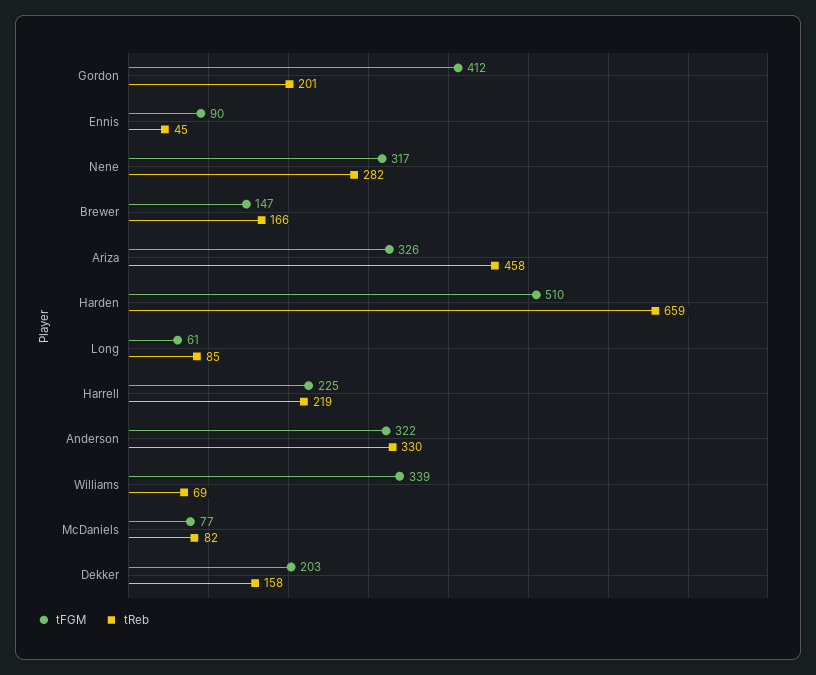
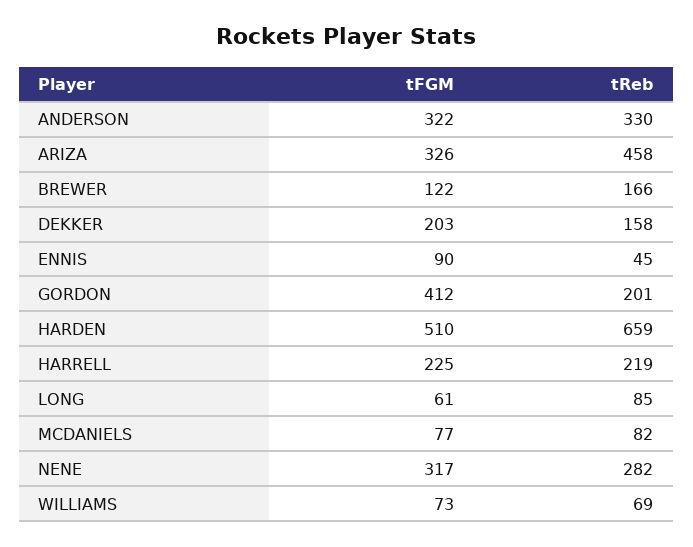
  {
    "tFGM": {
      "Gordon": 412,
      "Ennis": 90,
      "Nene": 317,
-     "Brewer": 147,
+     "Brewer": 122,
      "Ariza": 326,
      "Harden": 510,
      "Long": 61,
      "Harrell": 225,
      "Anderson": 322,
-     "Williams": 339,
+     "Williams": 73,
      "McDaniels": 77,
      "Dekker": 203
    },
    "tReb": {
      "Gordon": 201,
      "Ennis": 45,
      "Nene": 282,
      "Brewer": 166,
      "Ariza": 458,
      "Harden": 659,
      "Long": 85,
      "Harrell": 219,
      "Anderson": 330,
      "Williams": 69,
      "McDaniels": 82,
      "Dekker": 158
    }
  }

